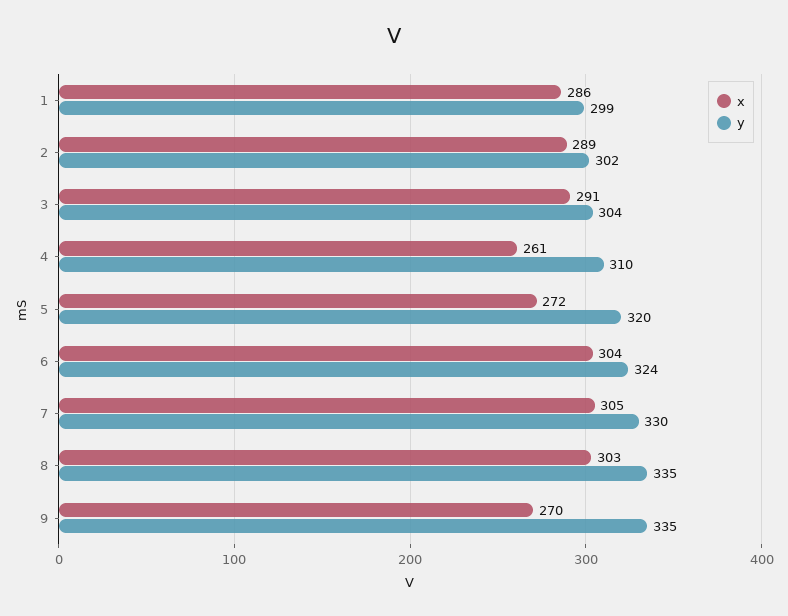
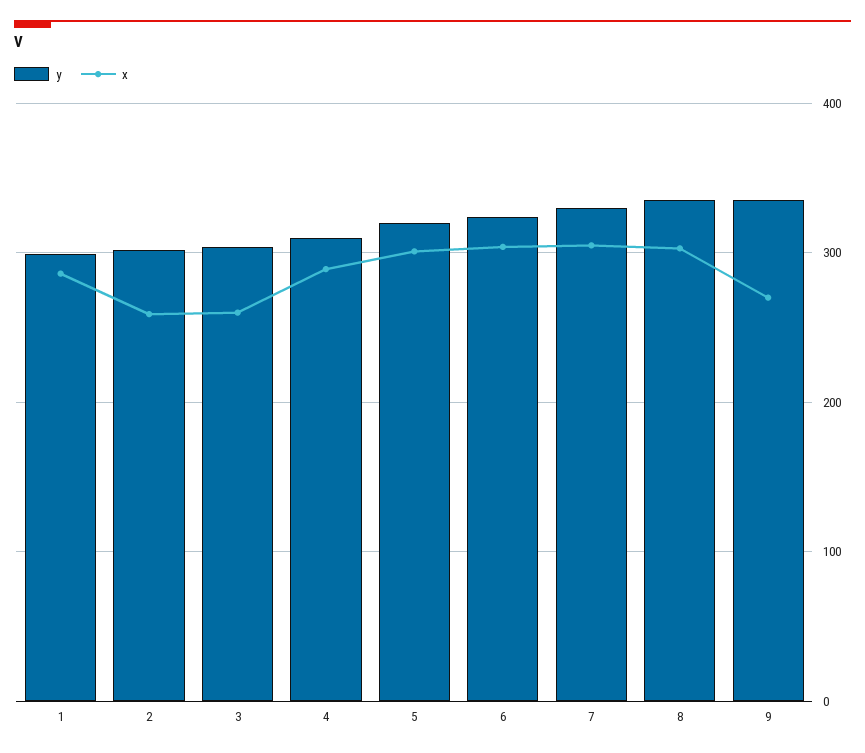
  {
    "x": {
      "1": 286,
-     "2": 289,
+     "2": 260,
-     "3": 291,
+     "3": 260,
-     "4": 261,
+     "4": 290,
-     "5": 272,
+     "5": 300,
      "6": 304,
      "7": 305,
      "8": 303,
      "9": 270
    },
    "y": {
      "1": 299,
      "2": 302,
      "3": 304,
      "4": 310,
      "5": 320,
      "6": 324,
      "7": 330,
      "8": 335,
      "9": 335
    }
  }

